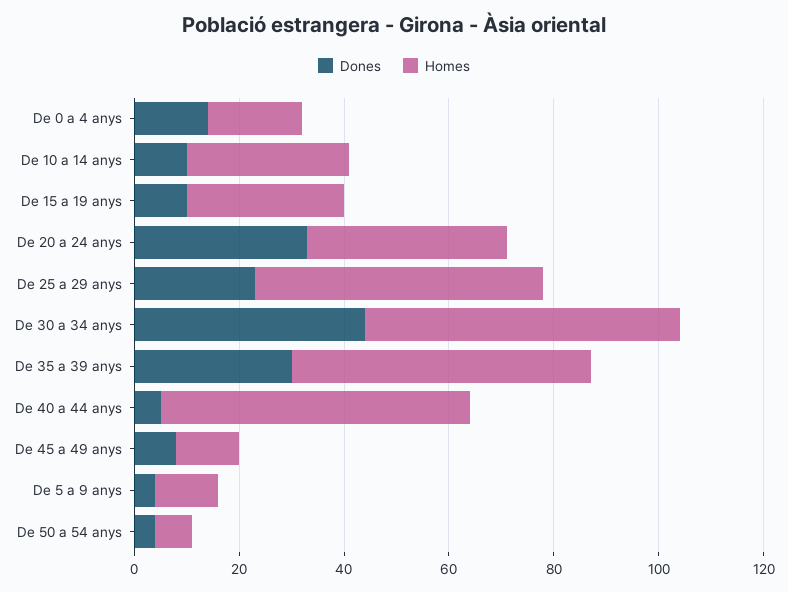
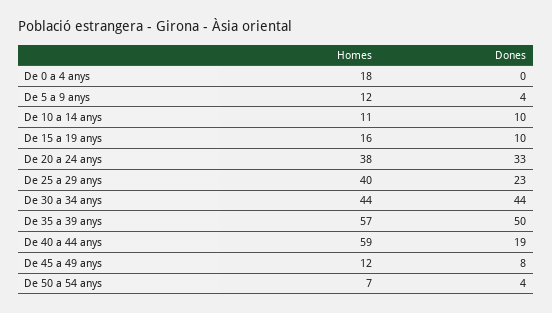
  {
    "Dones": {
-     "De 0 a 4 anys": 15,
+     "De 0 a 4 anys": 0,
      "De 10 a 14 anys": 10,
      "De 15 a 19 anys": 10,
      "De 20 a 24 anys": 33,
      "De 25 a 29 anys": 23,
      "De 30 a 34 anys": 44,
-     "De 35 a 39 anys": 30,
+     "De 35 a 39 anys": 50,
-     "De 40 a 44 anys": 5,
+     "De 40 a 44 anys": 19,
      "De 45 a 49 anys": 8,
      "De 5 a 9 anys": 4,
      "De 50 a 54 anys": 4
    },
    "Homes": {
      "De 0 a 4 anys": 18,
-     "De 10 a 14 anys": 30,
+     "De 10 a 14 anys": 11,
-     "De 15 a 19 anys": 30,
+     "De 15 a 19 anys": 16,
      "De 20 a 24 anys": 38,
-     "De 25 a 29 anys": 55,
+     "De 25 a 29 anys": 40,
-     "De 30 a 34 anys": 60,
+     "De 30 a 34 anys": 44,
      "De 35 a 39 anys": 57,
      "De 40 a 44 anys": 59,
      "De 45 a 49 anys": 12,
      "De 5 a 9 anys": 12,
      "De 50 a 54 anys": 7
    }
  }

